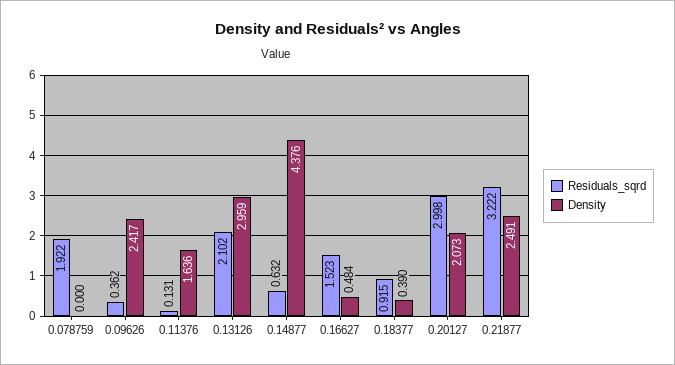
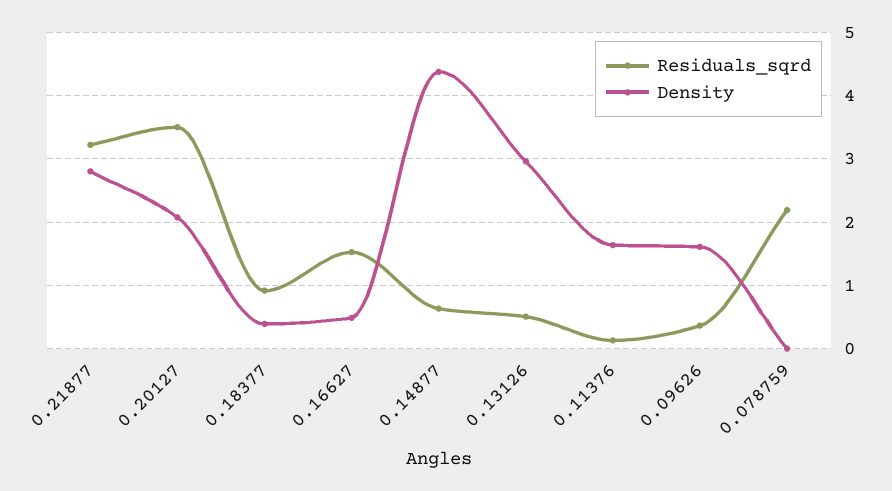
  {
    "Residuals_sqrd": {
-     "0.078759": 1.922,
+     "0.078759": 2.2,
      "0.09626": 0.362,
      "0.11376": 0.131,
-     "0.13126": 2.102,
+     "0.13126": 0.5,
      "0.14877": 0.632,
      "0.16627": 1.523,
      "0.18377": 0.915,
-     "0.20127": 2.998,
+     "0.20127": 3.5,
      "0.21877": 3.222
    },
    "Density": {
      "0.078759": 0,
-     "0.09626": 2.417,
+     "0.09626": 1.6,
      "0.11376": 1.636,
      "0.13126": 2.959,
      "0.14877": 4.376,
      "0.16627": 0.484,
      "0.18377": 0.39,
      "0.20127": 2.073,
-     "0.21877": 2.491
+     "0.21877": 2.8
    }
  }

